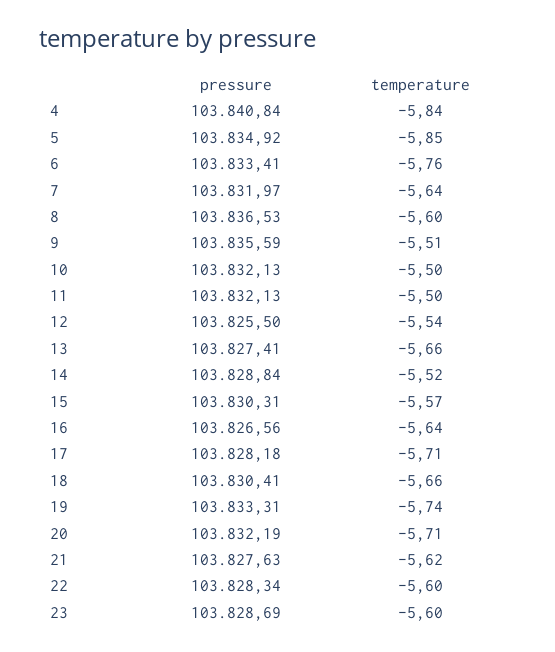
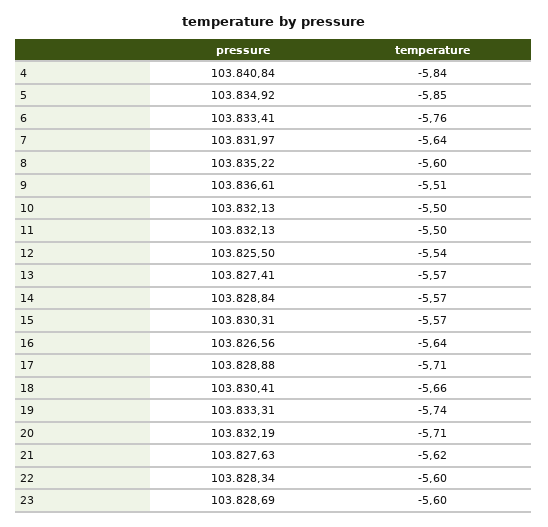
  {
    "pressure": {
      "4": 103840.84,
      "5": 103834.92,
      "6": 103833.41,
      "7": 103831.97,
-     "8": 103836.53,
+     "8": 103835.22,
-     "9": 103835.59,
+     "9": 103836.61,
      "10": 103832.13,
      "11": 103832.13,
      "12": 103825.5,
      "13": 103827.41,
      "14": 103828.84,
      "15": 103830.31,
      "16": 103826.56,
-     "17": 103828.18,
+     "17": 103828.88,
      "18": 103830.41,
      "19": 103833.31,
      "20": 103832.19,
      "21": 103827.63,
      "22": 103828.34,
      "23": 103828.69
    },
    "temperature": {
      "4": -5.84,
      "5": -5.85,
      "6": -5.76,
      "7": -5.64,
      "8": -5.6,
      "9": -5.51,
      "10": -5.5,
      "11": -5.5,
      "12": -5.54,
-     "13": -5.66,
+     "13": -5.57,
-     "14": -5.52,
+     "14": -5.57,
      "15": -5.57,
      "16": -5.64,
      "17": -5.71,
      "18": -5.66,
      "19": -5.74,
      "20": -5.71,
      "21": -5.62,
      "22": -5.6,
      "23": -5.6
    }
  }

